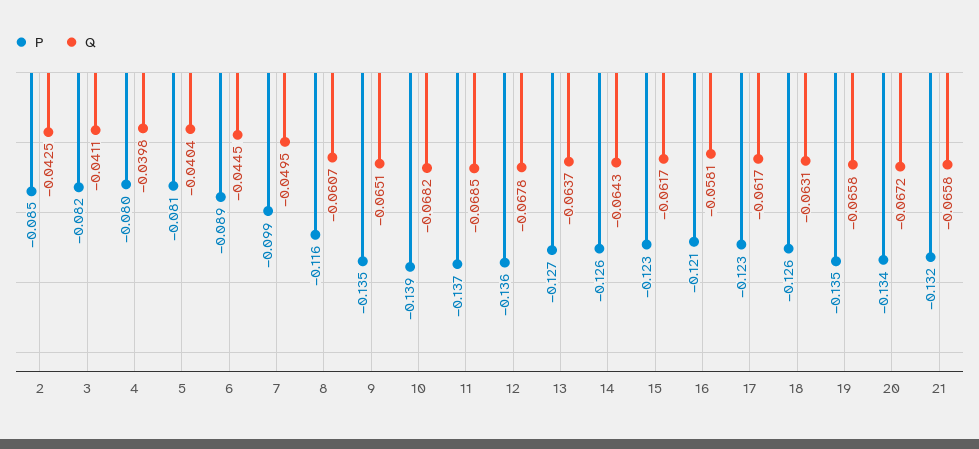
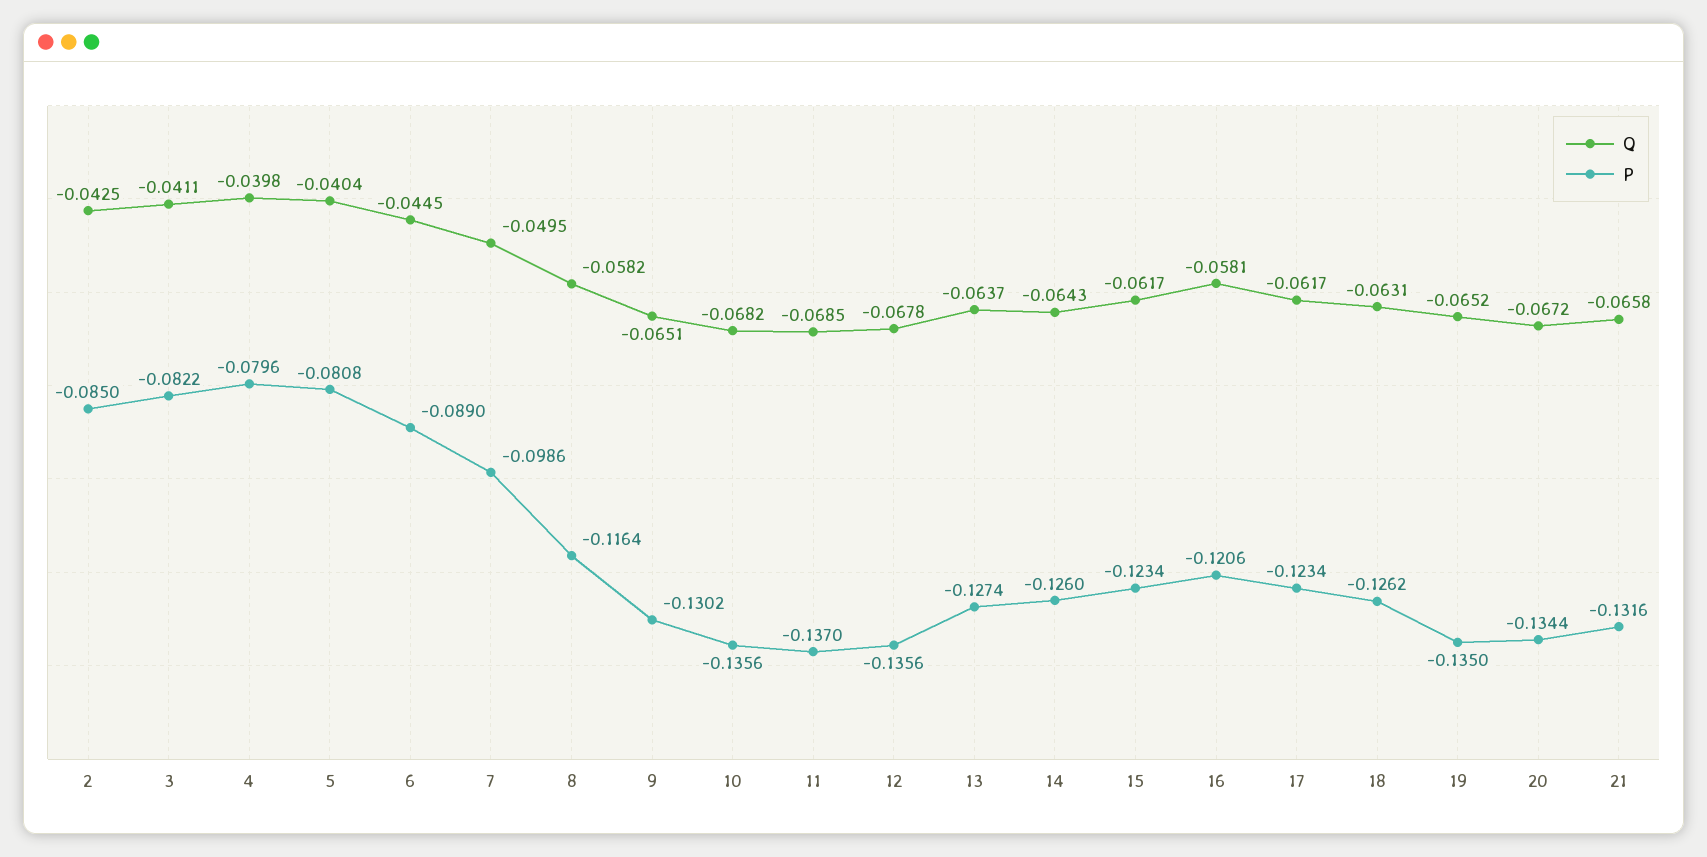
  {
    "P": {
      "2": -0.085,
      "3": -0.0822,
      "4": -0.0796,
      "5": -0.0808,
      "6": -0.089,
      "7": -0.0986,
      "8": -0.1164,
-     "9": -0.135,
+     "9": -0.1302,
-     "10": -0.139,
+     "10": -0.1356,
      "11": -0.137,
      "12": -0.1356,
      "13": -0.1274,
      "14": -0.126,
      "15": -0.1234,
      "16": -0.1206,
      "17": -0.1234,
      "18": -0.1262,
      "19": -0.135,
      "20": -0.1344,
      "21": -0.1316
    },
    "Q": {
      "2": -0.0425,
      "3": -0.0411,
      "4": -0.0398,
      "5": -0.0404,
      "6": -0.0445,
      "7": -0.0495,
-     "8": -0.0607,
+     "8": -0.0582,
      "9": -0.0651,
      "10": -0.0682,
      "11": -0.0685,
      "12": -0.0678,
      "13": -0.0637,
      "14": -0.0643,
      "15": -0.0617,
      "16": -0.0581,
      "17": -0.0617,
      "18": -0.0631,
-     "19": -0.0658,
+     "19": -0.0652,
      "20": -0.0672,
      "21": -0.0658
    }
  }

